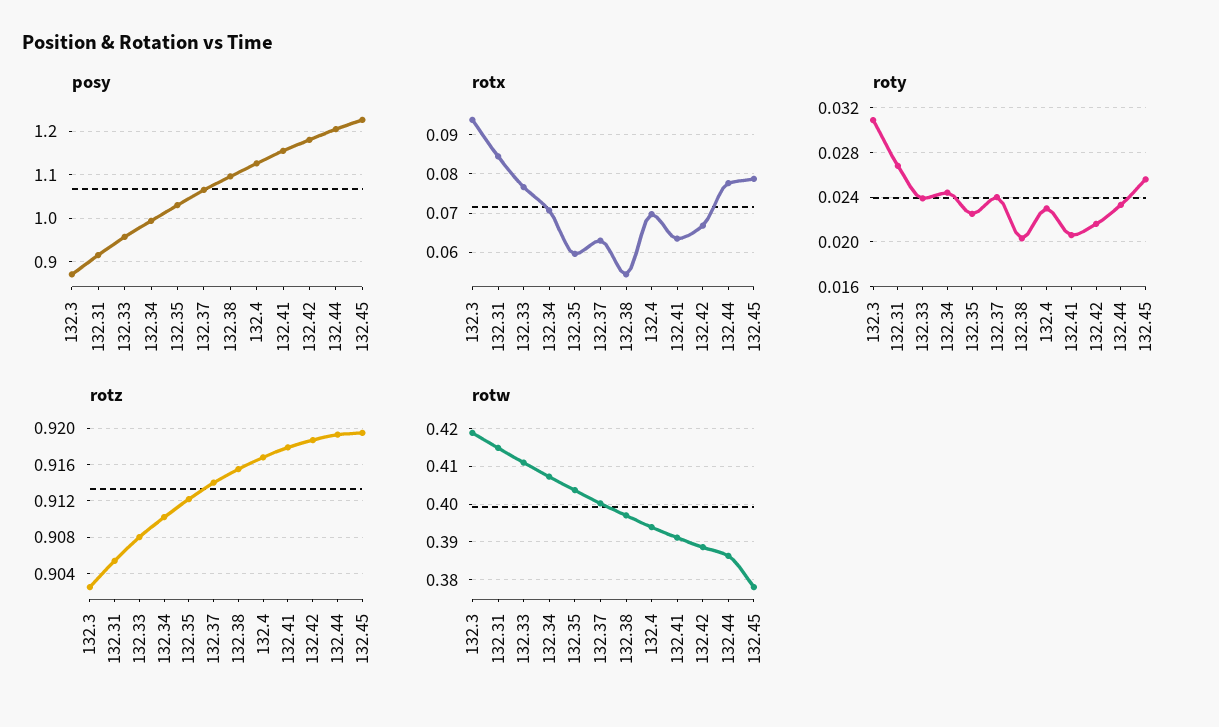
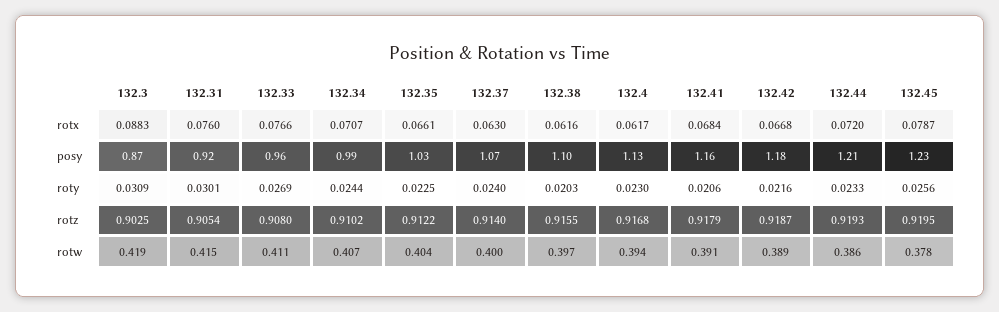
  {
    "posy": {
      "132.3": 0.87,
      "132.31": 0.92,
      "132.33": 0.96,
      "132.34": 0.99,
      "132.35": 1.03,
      "132.37": 1.07,
      "132.38": 1.1,
      "132.4": 1.13,
      "132.41": 1.16,
      "132.42": 1.18,
      "132.44": 1.21,
      "132.45": 1.23
    },
    "rotx": {
-     "132.3": 0.094,
+     "132.3": 0.0883,
-     "132.31": 0.084,
+     "132.31": 0.076,
      "132.33": 0.0766,
      "132.34": 0.0707,
-     "132.35": 0.06,
+     "132.35": 0.0661,
      "132.37": 0.063,
-     "132.38": 0.054,
+     "132.38": 0.0616,
-     "132.4": 0.07,
+     "132.4": 0.0617,
-     "132.41": 0.064,
+     "132.41": 0.0684,
      "132.42": 0.0668,
-     "132.44": 0.078,
+     "132.44": 0.072,
      "132.45": 0.0787
    },
    "roty": {
      "132.3": 0.0309,
-     "132.31": 0.027,
+     "132.31": 0.0301,
-     "132.33": 0.024,
+     "132.33": 0.0269,
      "132.34": 0.0244,
      "132.35": 0.0225,
      "132.37": 0.024,
      "132.38": 0.0203,
      "132.4": 0.023,
      "132.41": 0.0206,
      "132.42": 0.0216,
      "132.44": 0.0233,
      "132.45": 0.0256
    },
    "rotz": {
      "132.3": 0.9025,
      "132.31": 0.9054,
      "132.33": 0.908,
      "132.34": 0.9102,
      "132.35": 0.9122,
      "132.37": 0.914,
      "132.38": 0.9155,
      "132.4": 0.9168,
      "132.41": 0.9179,
      "132.42": 0.9187,
      "132.44": 0.9193,
      "132.45": 0.9195
    },
    "rotw": {
      "132.3": 0.419,
      "132.31": 0.415,
      "132.33": 0.411,
      "132.34": 0.407,
      "132.35": 0.404,
      "132.37": 0.4,
      "132.38": 0.397,
      "132.4": 0.394,
      "132.41": 0.391,
      "132.42": 0.389,
      "132.44": 0.386,
      "132.45": 0.378
    }
  }

